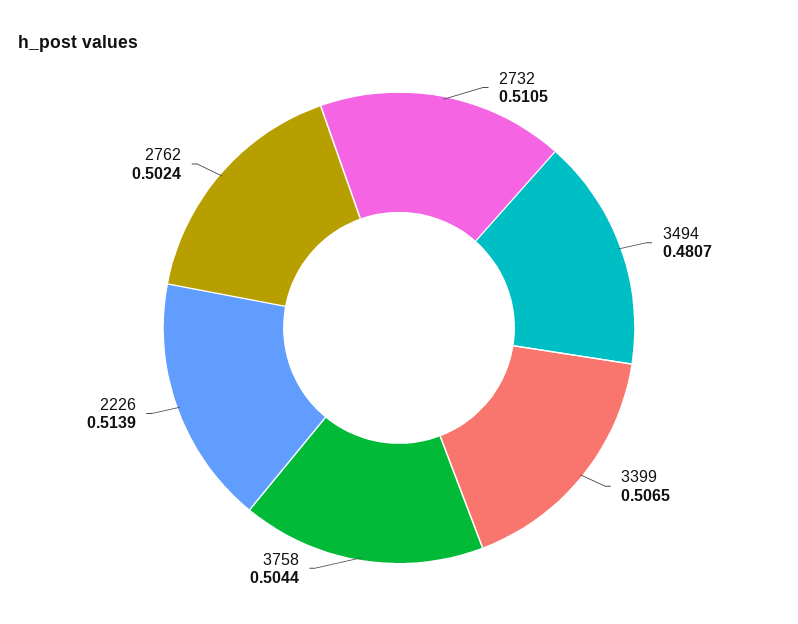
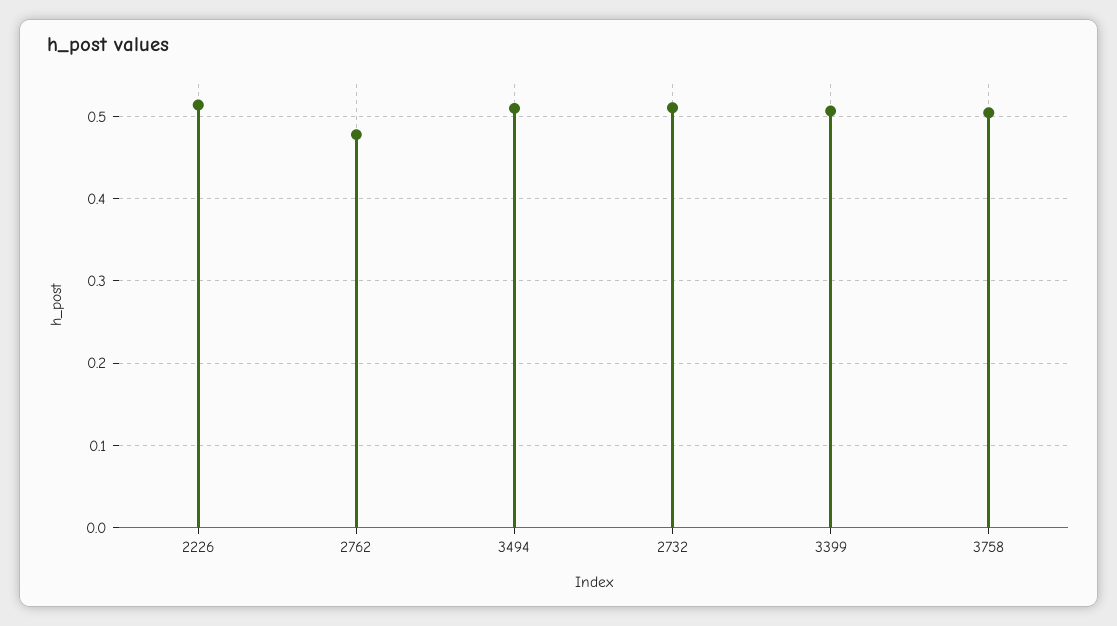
  {
    "2732": 0.5105,
-   "3494": 0.4807,
+   "3494": 0.51,
    "3399": 0.5065,
    "3758": 0.5044,
    "2226": 0.5139,
-   "2762": 0.5024
+   "2762": 0.48
  }

